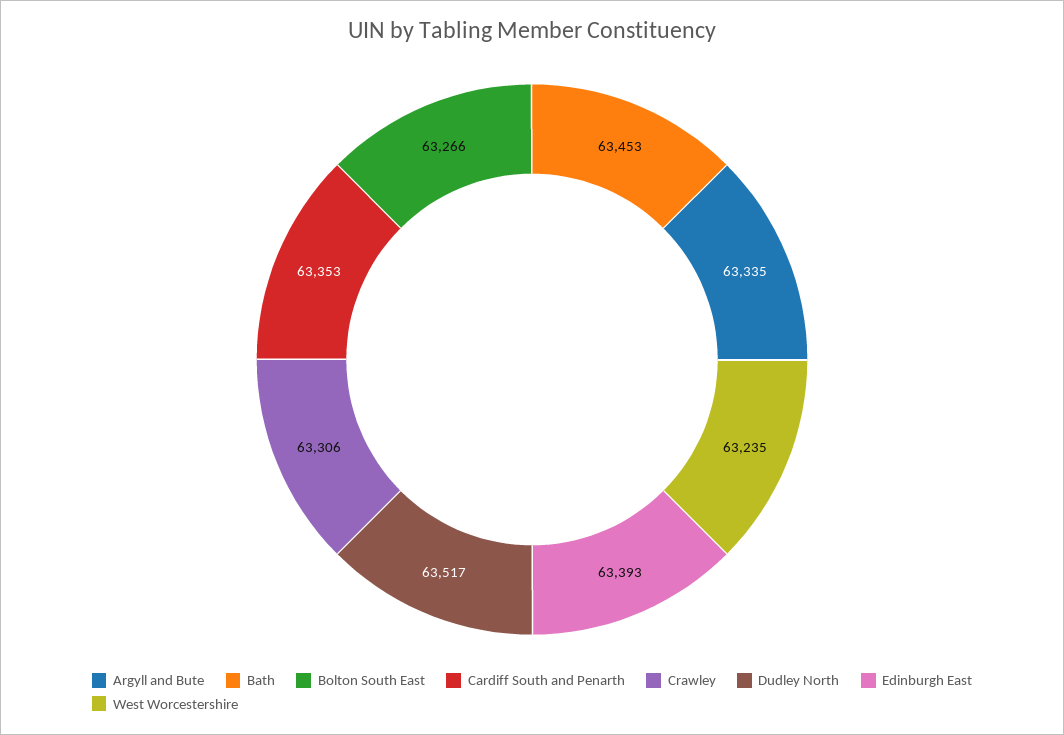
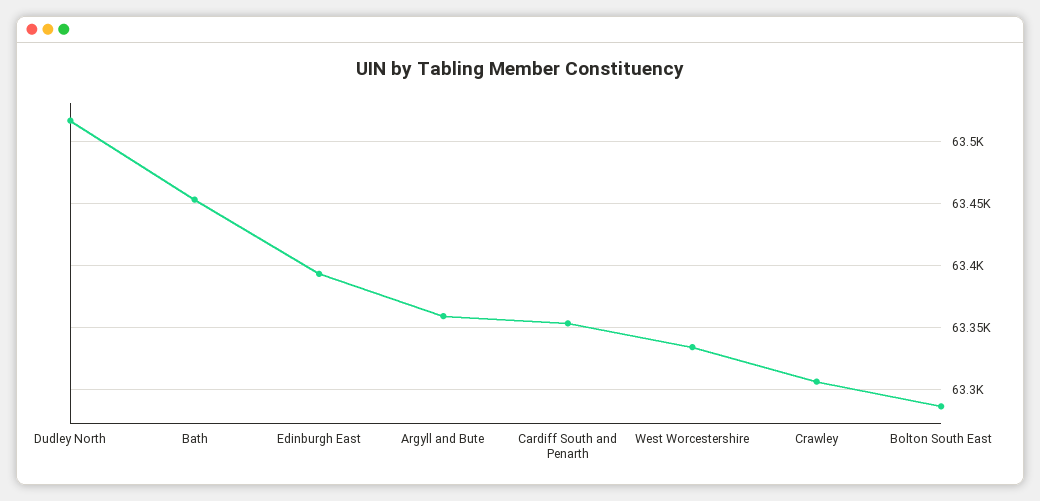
  {
-   "Argyll and Bute": 63335,
+   "Argyll and Bute": 63360,
    "Bath": 63453,
-   "Bolton South East": 63266,
+   "Bolton South East": 63285,
    "Cardiff South and Penarth": 63353,
    "Crawley": 63306,
    "Dudley North": 63517,
    "Edinburgh East": 63393,
-   "West Worcestershire": 63235
+   "West Worcestershire": 63335
  }

